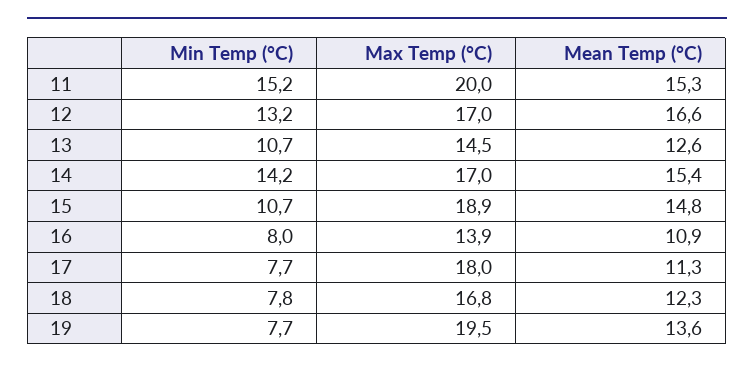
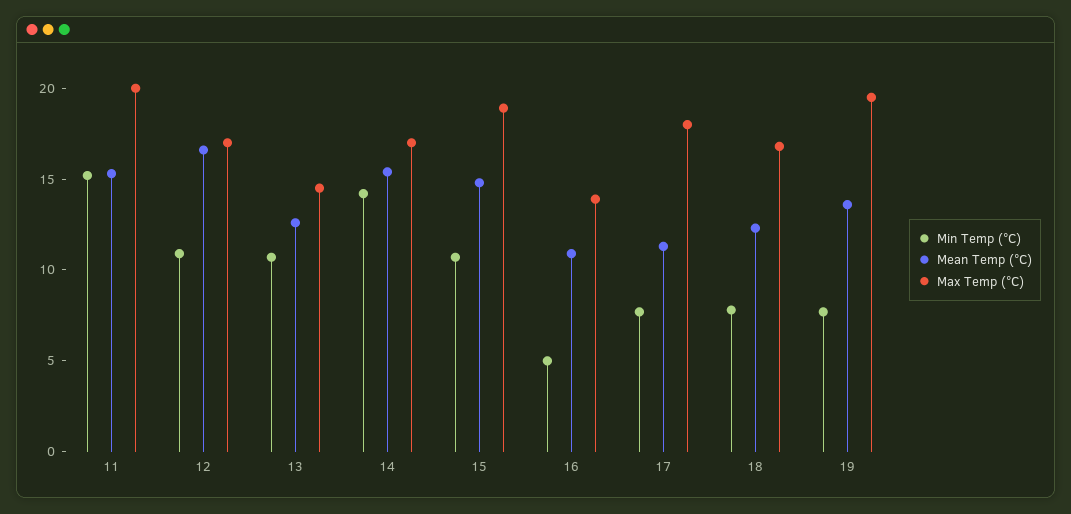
  {
    "Min Temp (°C)": {
      "11": 15.2,
-     "12": 13.2,
+     "12": 11,
      "13": 10.7,
      "14": 14.2,
      "15": 10.7,
-     "16": 8,
+     "16": 5,
      "17": 7.7,
      "18": 7.8,
      "19": 7.7
    },
    "Max Temp (°C)": {
      "11": 20,
      "12": 17,
      "13": 14.5,
      "14": 17,
      "15": 18.9,
      "16": 13.9,
      "17": 18,
      "18": 16.8,
      "19": 19.5
    },
    "Mean Temp (°C)": {
      "11": 15.3,
      "12": 16.6,
      "13": 12.6,
      "14": 15.4,
      "15": 14.8,
      "16": 10.9,
      "17": 11.3,
      "18": 12.3,
      "19": 13.6
    }
  }

